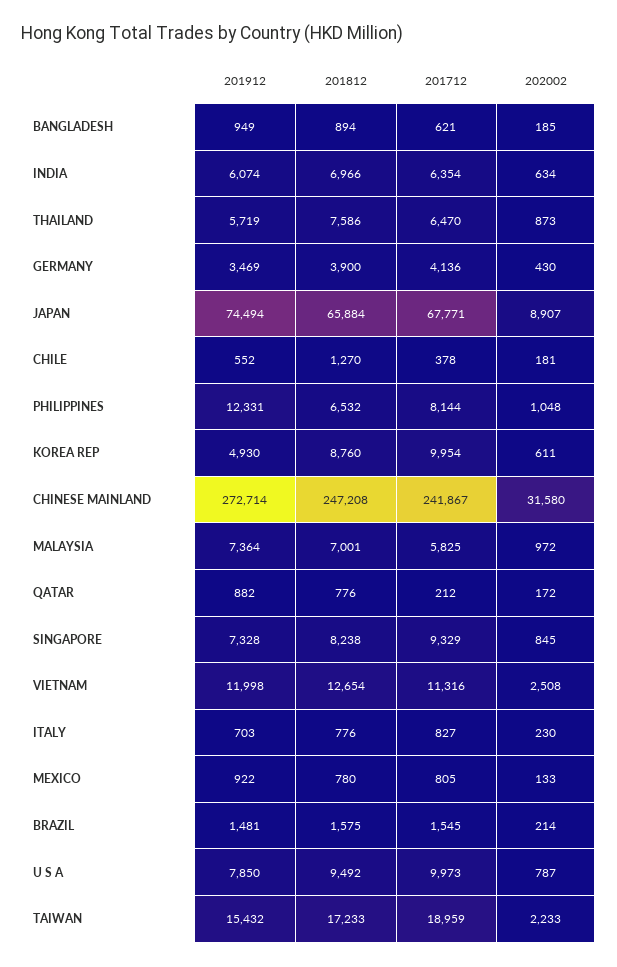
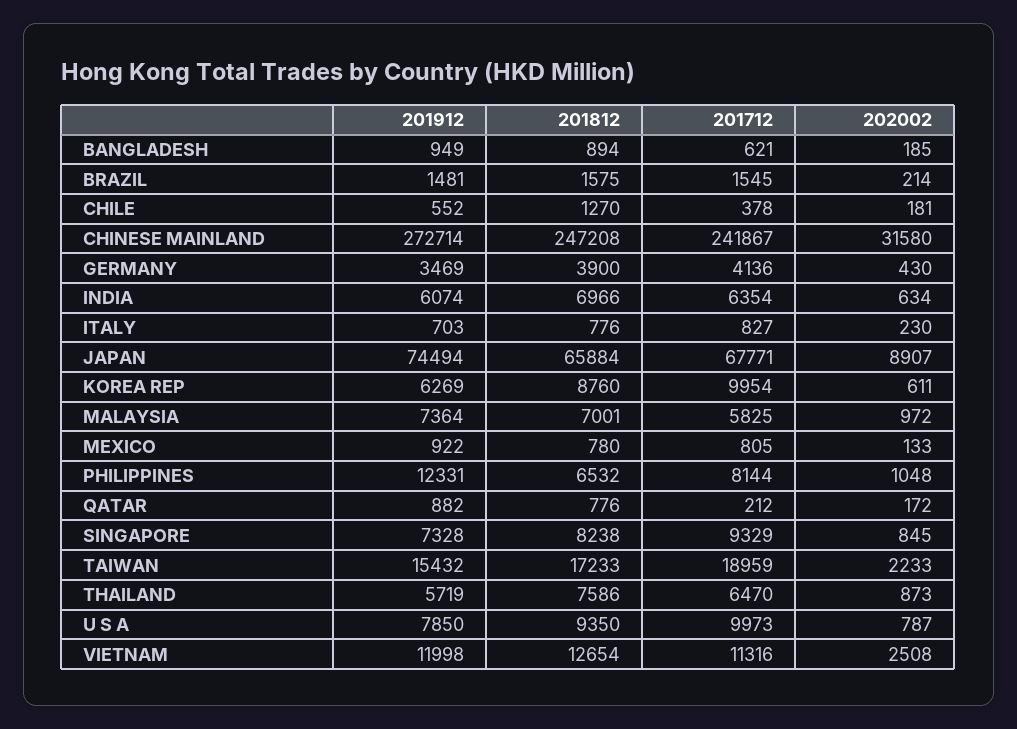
  {
    "201912": {
      "BANGLADESH": 949,
      "INDIA": 6074,
      "THAILAND": 5719,
      "GERMANY": 3469,
      "JAPAN": 74494,
      "CHILE": 552,
      "PHILIPPINES": 12331,
-     "KOREA REP": 4930,
+     "KOREA REP": 6269,
      "CHINESE MAINLAND": 272714,
      "MALAYSIA": 7364,
      "QATAR": 882,
      "SINGAPORE": 7328,
      "VIETNAM": 11998,
      "ITALY": 703,
      "MEXICO": 922,
      "BRAZIL": 1481,
      "U S A": 7850,
      "TAIWAN": 15432
    },
    "201812": {
      "BANGLADESH": 894,
      "INDIA": 6966,
      "THAILAND": 7586,
      "GERMANY": 3900,
      "JAPAN": 65884,
      "CHILE": 1270,
      "PHILIPPINES": 6532,
      "KOREA REP": 8760,
      "CHINESE MAINLAND": 247208,
      "MALAYSIA": 7001,
      "QATAR": 776,
      "SINGAPORE": 8238,
      "VIETNAM": 12654,
      "ITALY": 776,
      "MEXICO": 780,
      "BRAZIL": 1575,
-     "U S A": 9492,
+     "U S A": 9350,
      "TAIWAN": 17233
    },
    "201712": {
      "BANGLADESH": 621,
      "INDIA": 6354,
      "THAILAND": 6470,
      "GERMANY": 4136,
      "JAPAN": 67771,
      "CHILE": 378,
      "PHILIPPINES": 8144,
      "KOREA REP": 9954,
      "CHINESE MAINLAND": 241867,
      "MALAYSIA": 5825,
      "QATAR": 212,
      "SINGAPORE": 9329,
      "VIETNAM": 11316,
      "ITALY": 827,
      "MEXICO": 805,
      "BRAZIL": 1545,
      "U S A": 9973,
      "TAIWAN": 18959
    },
    "202002": {
      "BANGLADESH": 185,
      "INDIA": 634,
      "THAILAND": 873,
      "GERMANY": 430,
      "JAPAN": 8907,
      "CHILE": 181,
      "PHILIPPINES": 1048,
      "KOREA REP": 611,
      "CHINESE MAINLAND": 31580,
      "MALAYSIA": 972,
      "QATAR": 172,
      "SINGAPORE": 845,
      "VIETNAM": 2508,
      "ITALY": 230,
      "MEXICO": 133,
      "BRAZIL": 214,
      "U S A": 787,
      "TAIWAN": 2233
    }
  }

